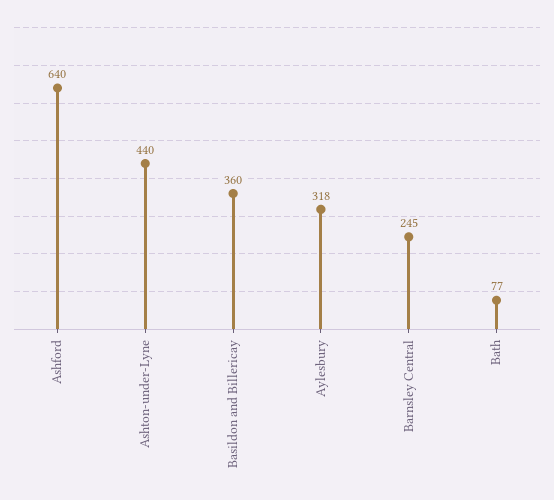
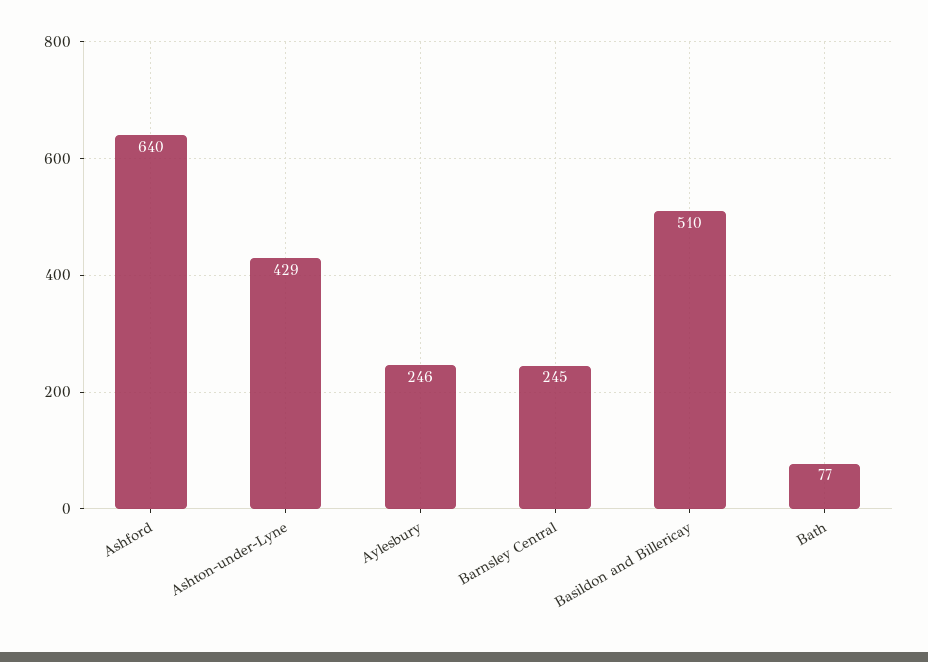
  {
    "Ashford": 640,
-   "Ashton-under-Lyne": 440,
+   "Ashton-under-Lyne": 429,
-   "Basildon and Billericay": 360,
+   "Basildon and Billericay": 510,
-   "Aylesbury": 318,
+   "Aylesbury": 246,
    "Barnsley Central": 245,
    "Bath": 77
  }

